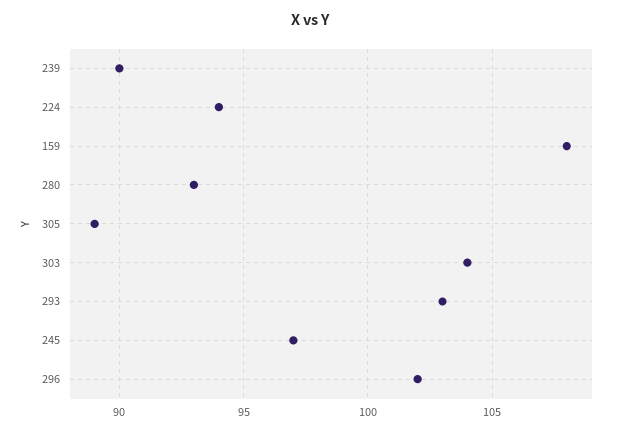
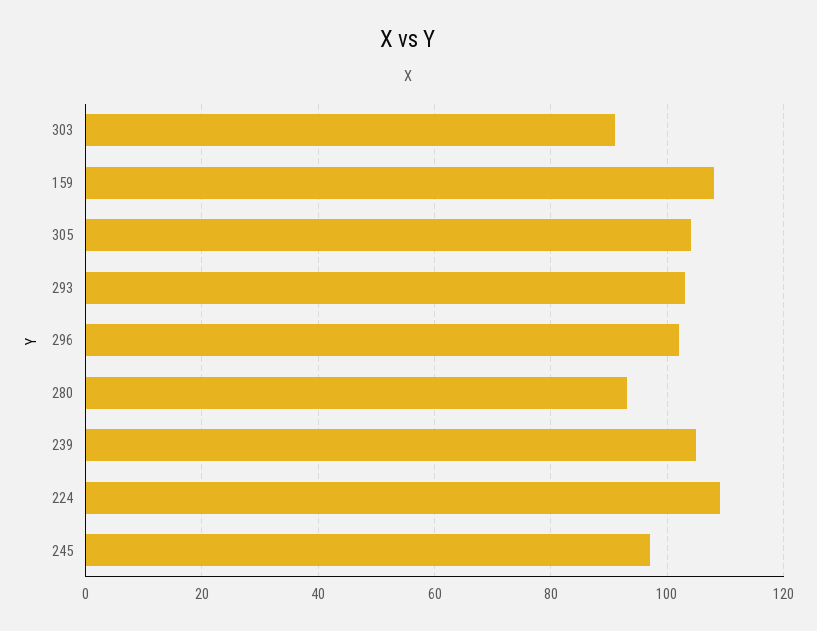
  {
-   "239": 90,
+   "239": 105,
-   "224": 94,
+   "224": 110,
    "159": 108,
    "280": 93,
-   "305": 89,
+   "305": 105,
-   "303": 104,
+   "303": 90,
    "293": 103,
    "245": 97,
    "296": 102
  }

